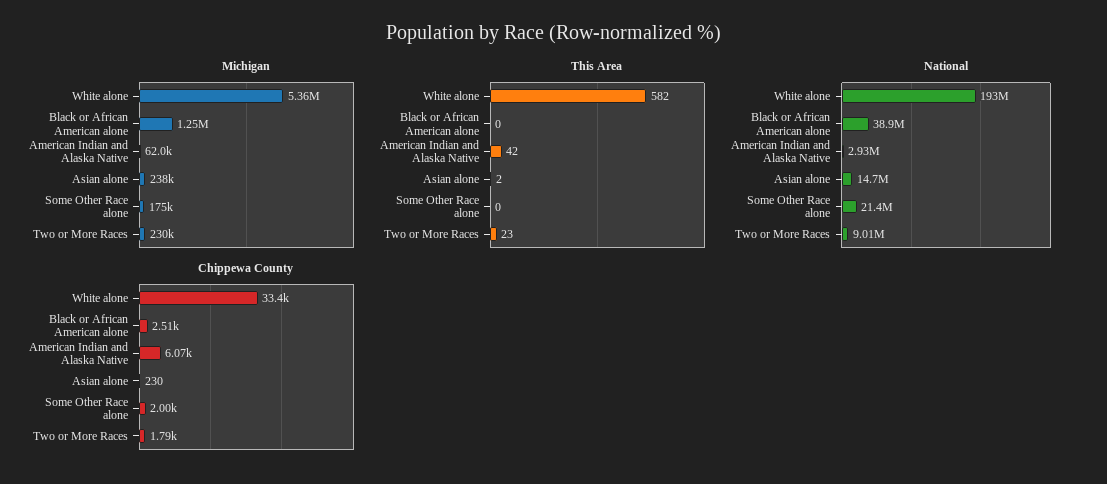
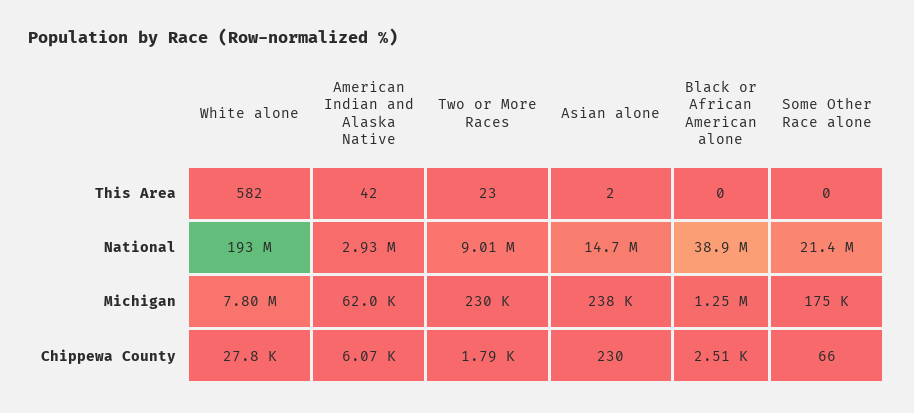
  {
    "Michigan": {
-     "White alone": 5360000,
+     "White alone": 7800000,
      "Black or African American alone": 1250000,
      "American Indian and Alaska Native": 62000,
      "Asian alone": 238000,
      "Some Other Race alone": 175000,
      "Two or More Races": 230000
    },
    "This Area": {
      "White alone": 582,
      "Black or African American alone": 0,
      "American Indian and Alaska Native": 42,
      "Asian alone": 2,
      "Some Other Race alone": 0,
      "Two or More Races": 23
    },
    "National": {
      "White alone": 193000000,
      "Black or African American alone": 38900000,
      "American Indian and Alaska Native": 2930000,
      "Asian alone": 14700000,
      "Some Other Race alone": 21400000,
      "Two or More Races": 9010000
    },
    "Chippewa County": {
-     "White alone": 33400,
+     "White alone": 27800,
      "Black or African American alone": 2510,
      "American Indian and Alaska Native": 6070,
      "Asian alone": 230,
-     "Some Other Race alone": 2000,
+     "Some Other Race alone": 66,
      "Two or More Races": 1790
    }
  }

